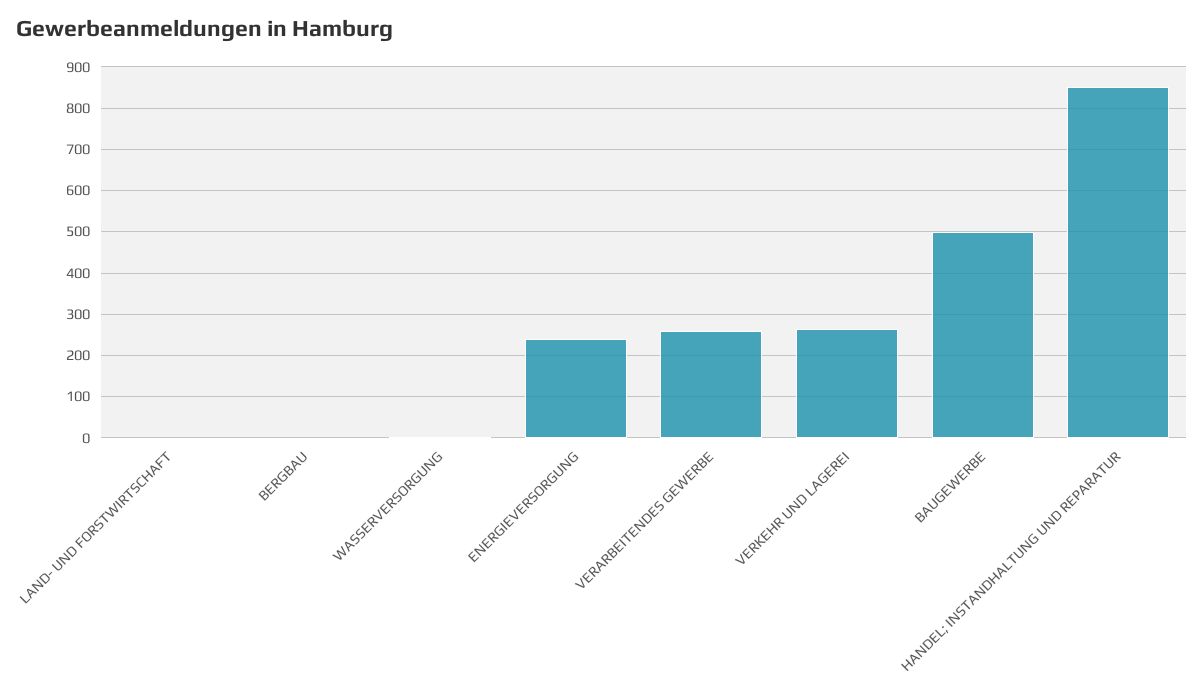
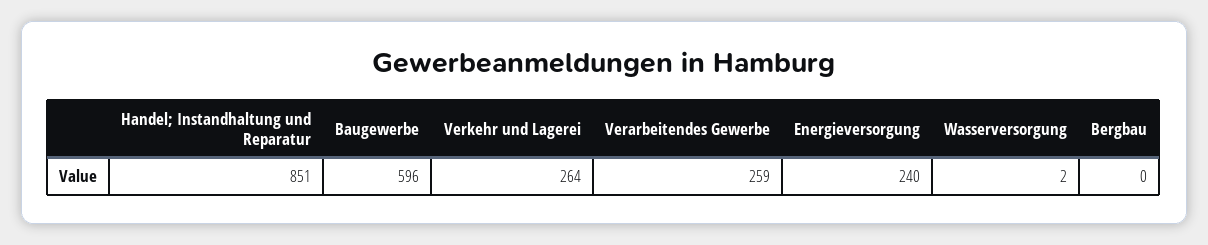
  {
-   "LAND- UND FORSTWIRTSCHAFT": 0,
    "BERGBAU": 0,
    "WASSERVERSORGUNG": 2,
    "ENERGIEVERSORGUNG": 240,
    "VERARBEITENDES GEWERBE": 259,
    "VERKEHR UND LAGEREI": 264,
-   "BAUGEWERBE": 500,
+   "BAUGEWERBE": 596,
    "HANDEL; INSTANDHALTUNG UND REPARATUR": 851
  }

